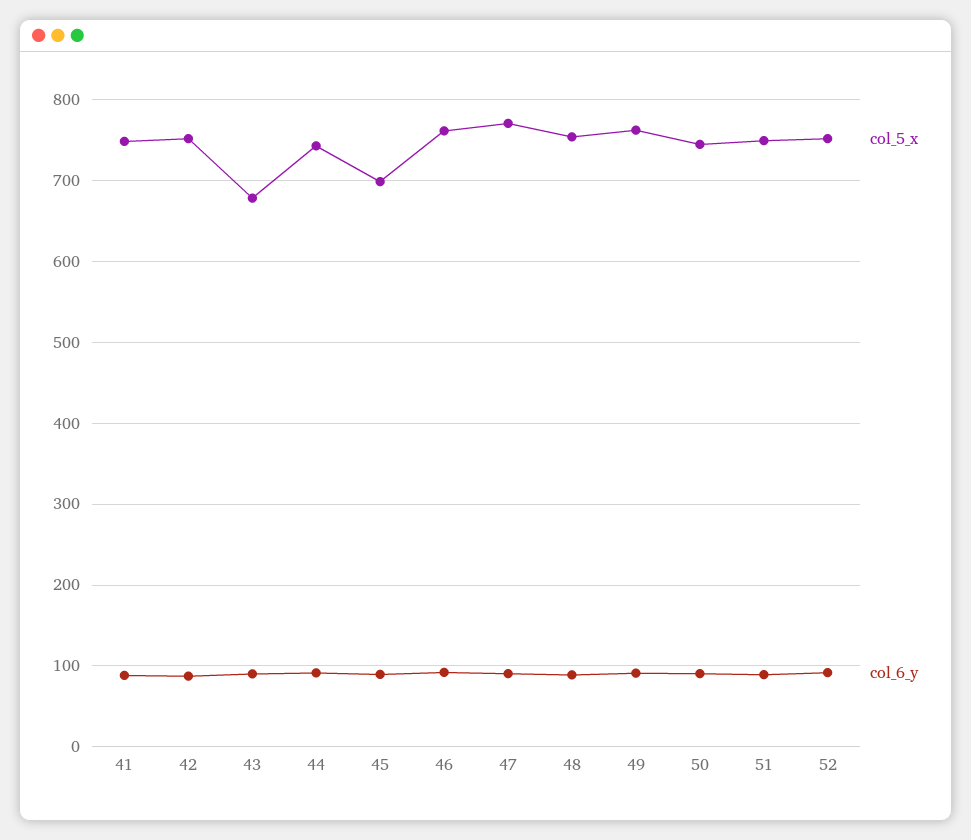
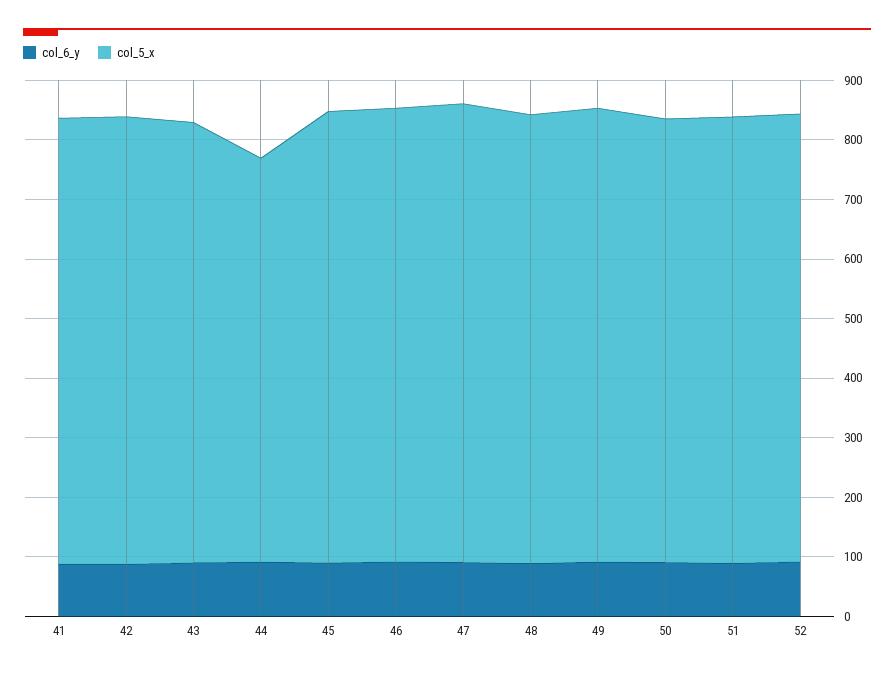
  {
    "col_5_x": {
      "41": 750,
      "42": 750,
-     "43": 680,
+     "43": 740,
-     "44": 740,
+     "44": 680,
-     "45": 700,
+     "45": 760,
      "46": 760,
      "47": 770,
      "48": 750,
      "49": 760,
      "50": 740,
      "51": 750,
      "52": 750
    },
    "col_6_y": {
      "41": 90,
      "42": 90,
      "43": 90,
      "44": 90,
      "45": 90,
      "46": 90,
      "47": 90,
      "48": 90,
      "49": 90,
      "50": 90,
      "51": 90,
      "52": 90
    }
  }

